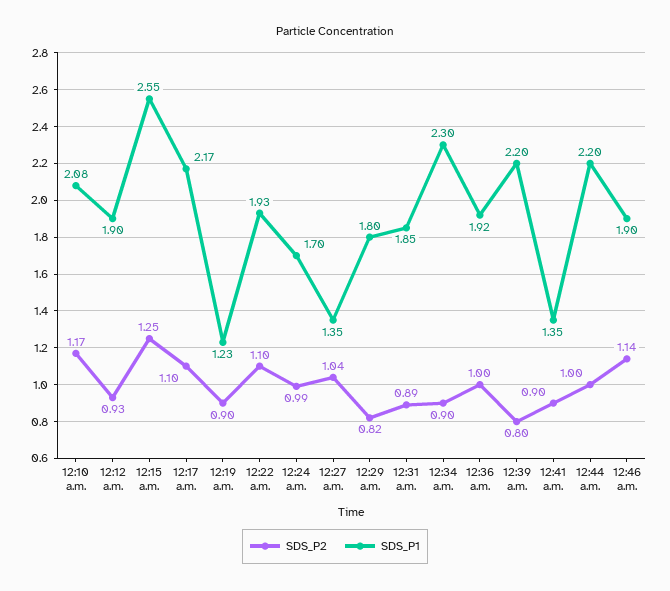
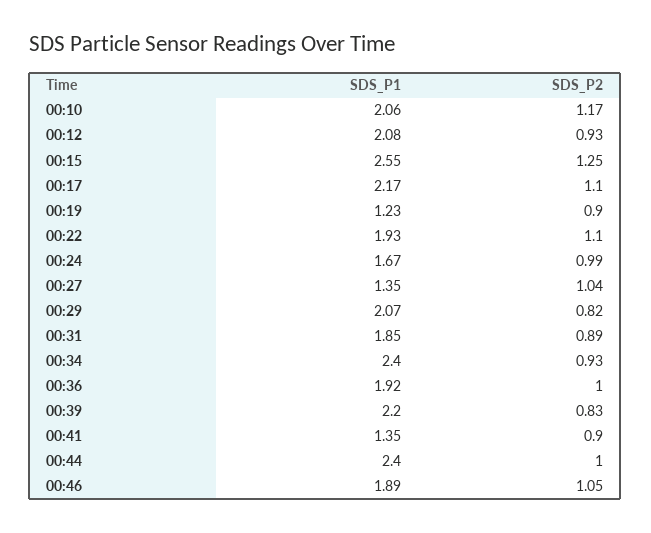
  {
    "SDS_P2": {
      "12:10 a.m.": 1.17,
      "12:12 a.m.": 0.93,
      "12:15 a.m.": 1.25,
      "12:17 a.m.": 1.1,
      "12:19 a.m.": 0.9,
      "12:22 a.m.": 1.1,
      "12:24 a.m.": 0.99,
      "12:27 a.m.": 1.04,
      "12:29 a.m.": 0.82,
      "12:31 a.m.": 0.89,
-     "12:34 a.m.": 0.9,
+     "12:34 a.m.": 0.93,
      "12:36 a.m.": 1,
-     "12:39 a.m.": 0.8,
+     "12:39 a.m.": 0.83,
      "12:41 a.m.": 0.9,
      "12:44 a.m.": 1,
-     "12:46 a.m.": 1.14
+     "12:46 a.m.": 1.05
    },
    "SDS_P1": {
-     "12:10 a.m.": 2.08,
+     "12:10 a.m.": 2.06,
-     "12:12 a.m.": 1.9,
+     "12:12 a.m.": 2.08,
      "12:15 a.m.": 2.55,
      "12:17 a.m.": 2.17,
      "12:19 a.m.": 1.23,
      "12:22 a.m.": 1.93,
-     "12:24 a.m.": 1.7,
+     "12:24 a.m.": 1.67,
      "12:27 a.m.": 1.35,
-     "12:29 a.m.": 1.8,
+     "12:29 a.m.": 2.07,
      "12:31 a.m.": 1.85,
-     "12:34 a.m.": 2.3,
+     "12:34 a.m.": 2.4,
      "12:36 a.m.": 1.92,
      "12:39 a.m.": 2.2,
      "12:41 a.m.": 1.35,
-     "12:44 a.m.": 2.2,
+     "12:44 a.m.": 2.4,
-     "12:46 a.m.": 1.9
+     "12:46 a.m.": 1.89
    }
  }

